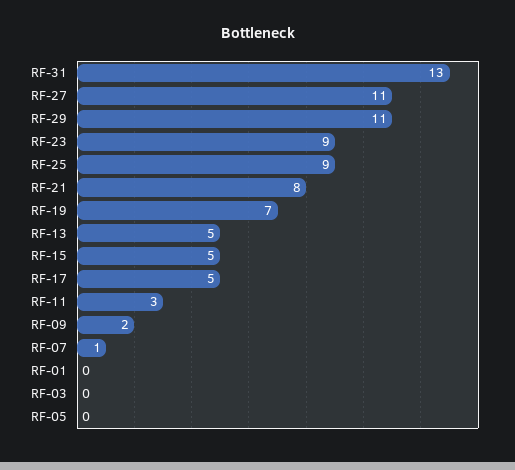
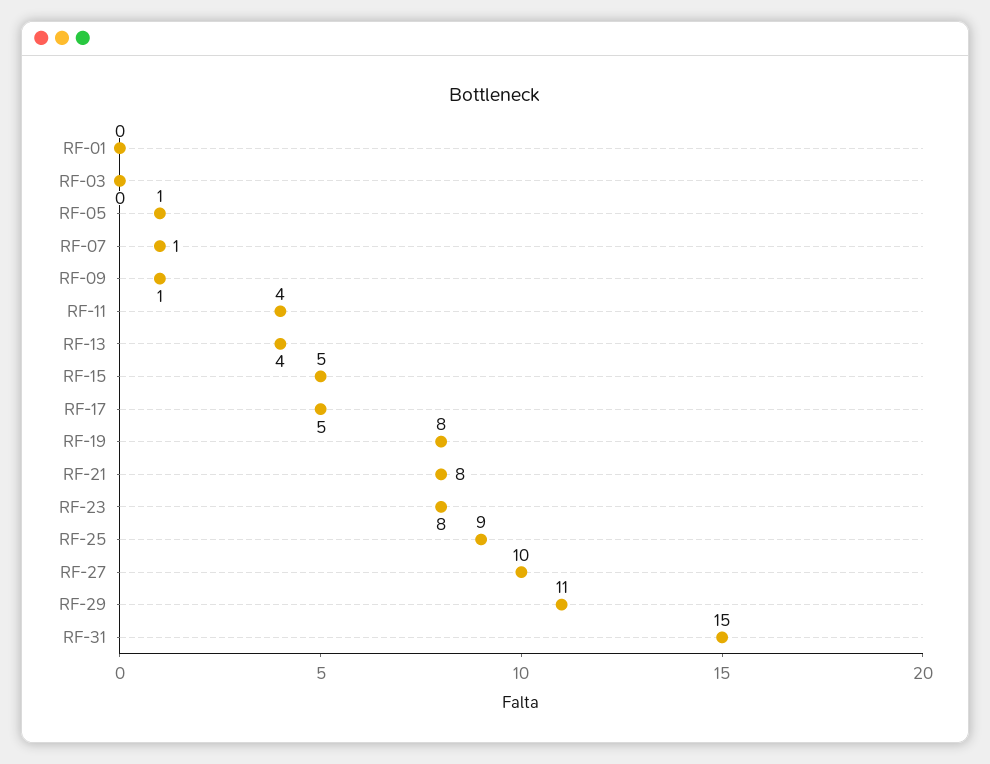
  {
-   "RF-31": 13,
+   "RF-31": 15,
-   "RF-27": 11,
+   "RF-27": 10,
    "RF-29": 11,
-   "RF-23": 9,
+   "RF-23": 8,
    "RF-25": 9,
    "RF-21": 8,
-   "RF-19": 7,
+   "RF-19": 8,
-   "RF-13": 5,
+   "RF-13": 4,
    "RF-15": 5,
    "RF-17": 5,
-   "RF-11": 3,
+   "RF-11": 4,
-   "RF-09": 2,
+   "RF-09": 1,
    "RF-07": 1,
    "RF-01": 0,
    "RF-03": 0,
-   "RF-05": 0
+   "RF-05": 1
  }

